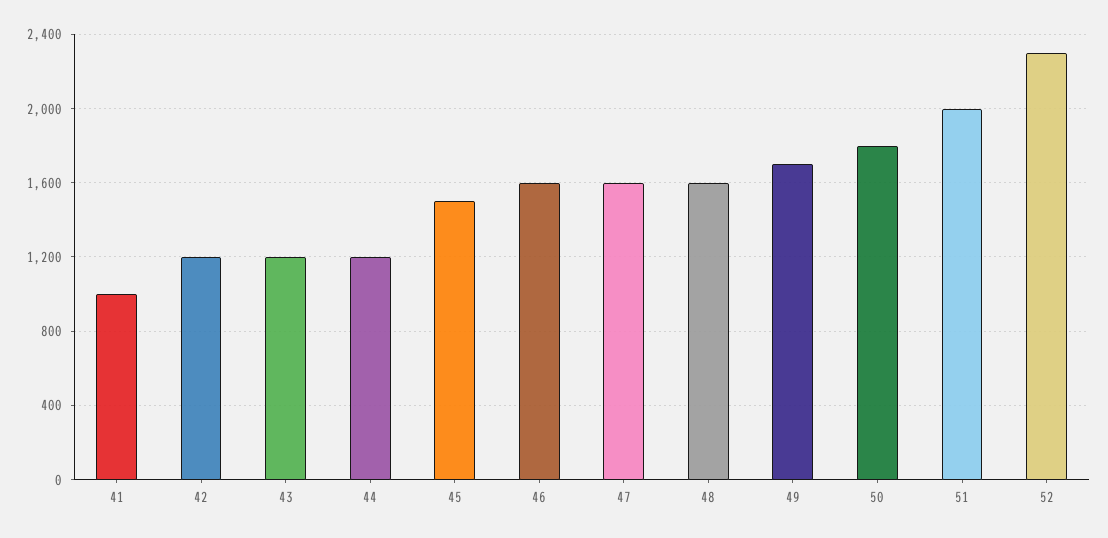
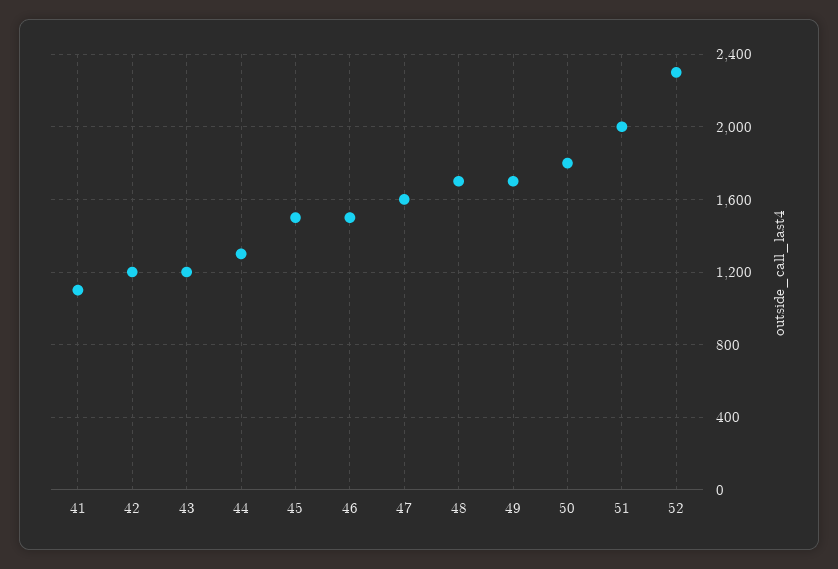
  {
-   "41": 1000,
+   "41": 1100,
    "42": 1200,
    "43": 1200,
-   "44": 1200,
+   "44": 1300,
    "45": 1500,
-   "46": 1600,
+   "46": 1500,
    "47": 1600,
-   "48": 1600,
+   "48": 1700,
    "49": 1700,
    "50": 1800,
    "51": 2000,
    "52": 2300
  }

